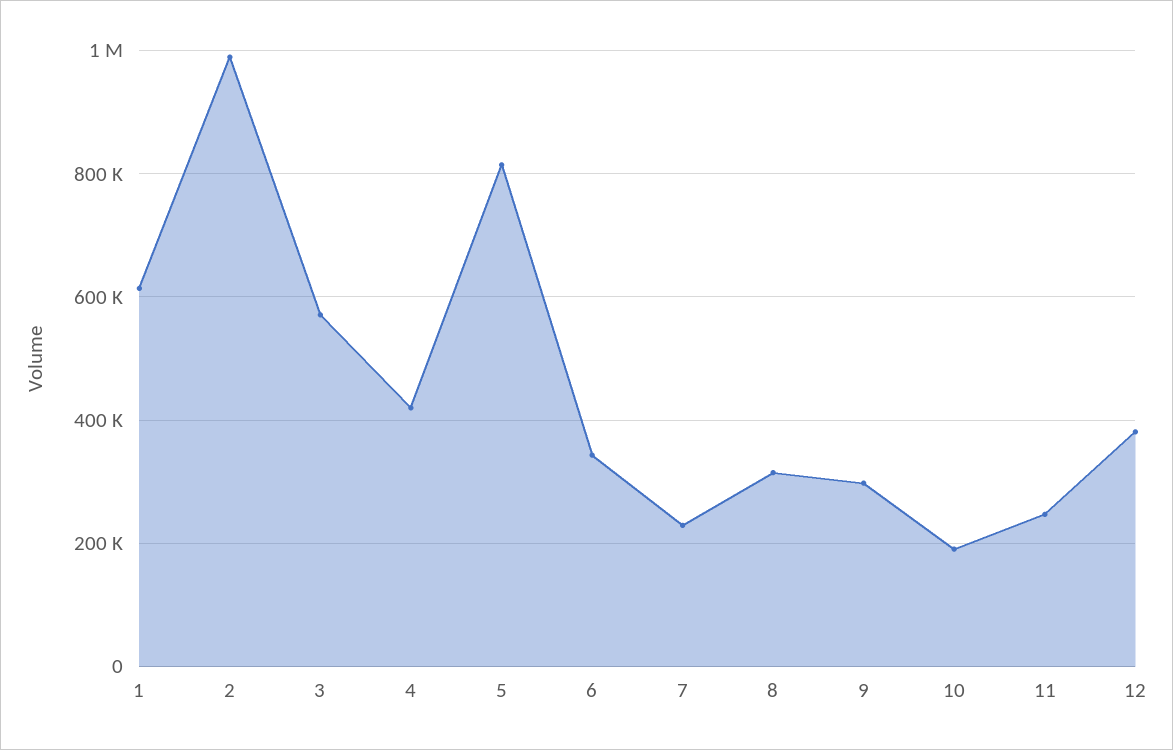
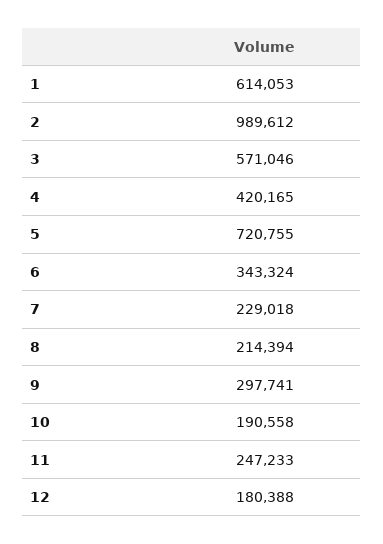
  {
    "1": 614053,
    "2": 989612,
    "3": 571046,
    "4": 420165,
-   "5": 820000,
+   "5": 720755,
    "6": 343324,
    "7": 229018,
-   "8": 320000,
+   "8": 214394,
    "9": 297741,
    "10": 190558,
    "11": 247233,
-   "12": 380000
+   "12": 180388
  }

